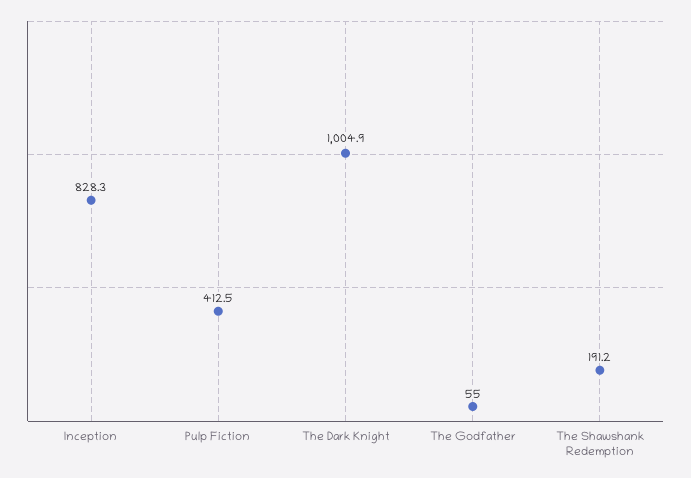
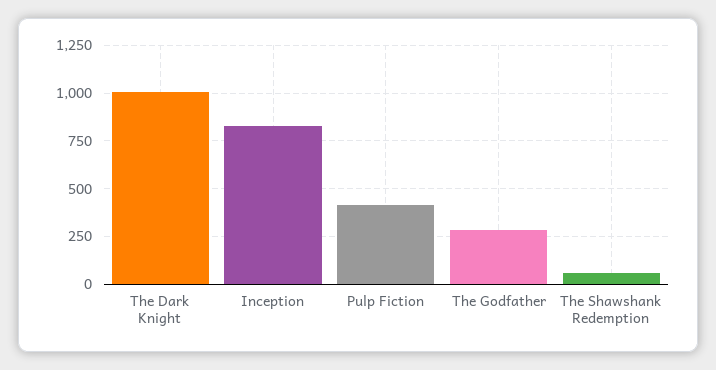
  {
    "Inception": 828.3,
    "Pulp Fiction": 412.5,
    "The Dark Knight": 1004.9,
-   "The Godfather": 55,
+   "The Godfather": 300,
-   "The Shawshank Redemption": 191.2
+   "The Shawshank Redemption": 50
  }

